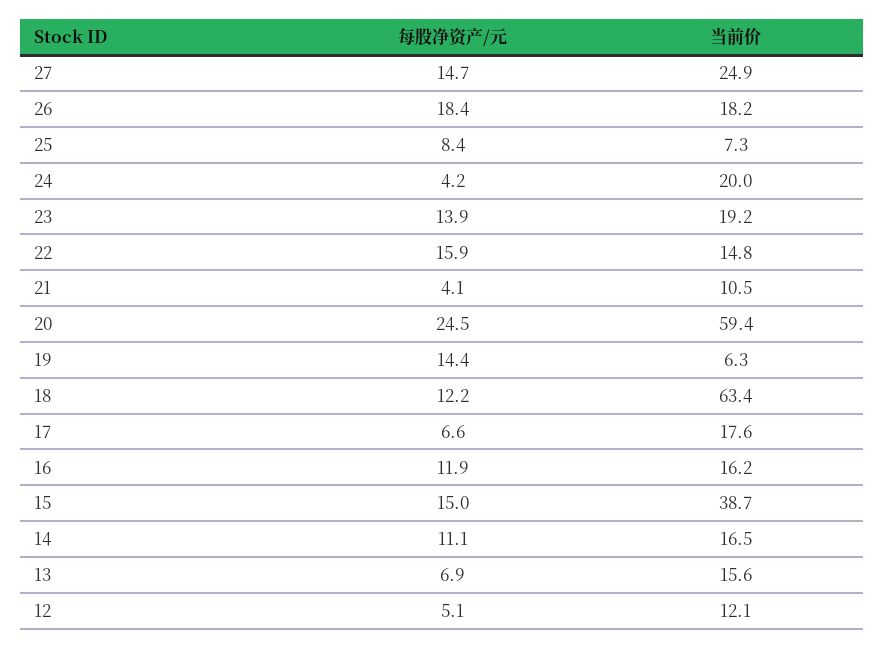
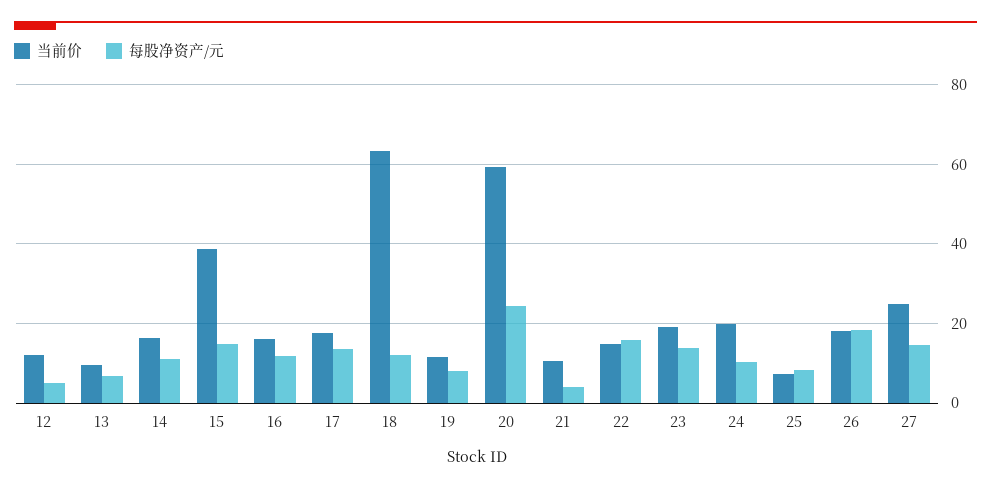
  {
    "每股净资产/元": {
      "27": 14.7,
      "26": 18.4,
      "25": 8.4,
-     "24": 4.2,
+     "24": 10,
      "23": 13.9,
      "22": 15.9,
      "21": 4.1,
      "20": 24.5,
-     "19": 14.4,
+     "19": 8,
      "18": 12.2,
-     "17": 6.6,
+     "17": 14,
      "16": 11.9,
      "15": 15,
      "14": 11.1,
      "13": 6.9,
      "12": 5.1
    },
    "当前价": {
      "27": 24.9,
      "26": 18.2,
      "25": 7.3,
      "24": 20,
      "23": 19.2,
      "22": 14.8,
      "21": 10.5,
      "20": 59.4,
-     "19": 6.3,
+     "19": 12,
      "18": 63.4,
      "17": 17.6,
      "16": 16.2,
      "15": 38.7,
      "14": 16.5,
-     "13": 15.6,
+     "13": 10,
      "12": 12.1
    }
  }

